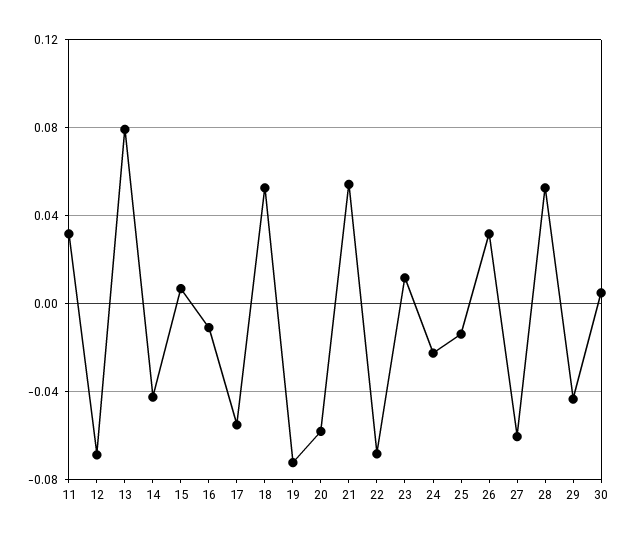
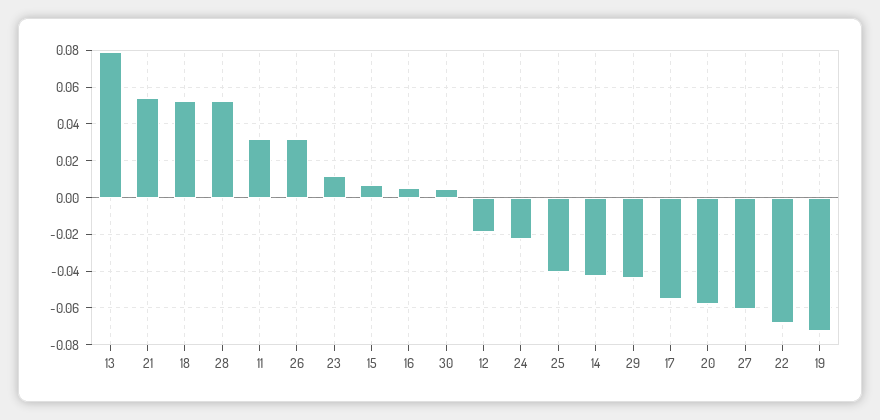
  {
    "11": 0.03,
-   "12": -0.07,
+   "12": -0.02,
    "13": 0.08,
    "14": -0.045,
    "15": 0.005,
-   "16": -0.01,
+   "16": 0.005,
    "17": -0.055,
    "18": 0.055,
    "19": -0.07,
    "20": -0.06,
    "21": 0.055,
    "22": -0.07,
    "23": 0.01,
    "24": -0.025,
-   "25": -0.015,
+   "25": -0.04,
    "26": 0.03,
    "27": -0.06,
    "28": 0.055,
    "29": -0.045,
    "30": 0.005
  }

